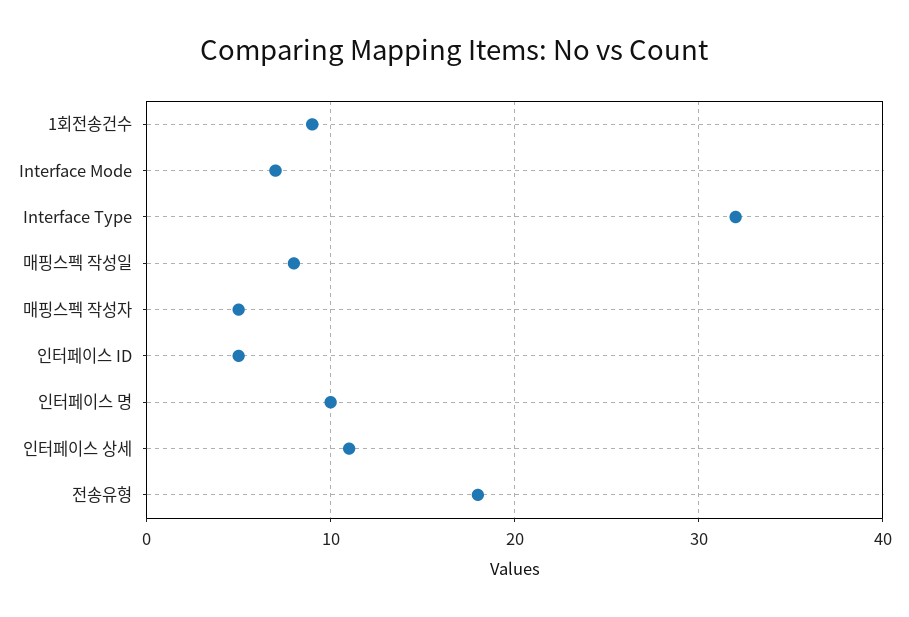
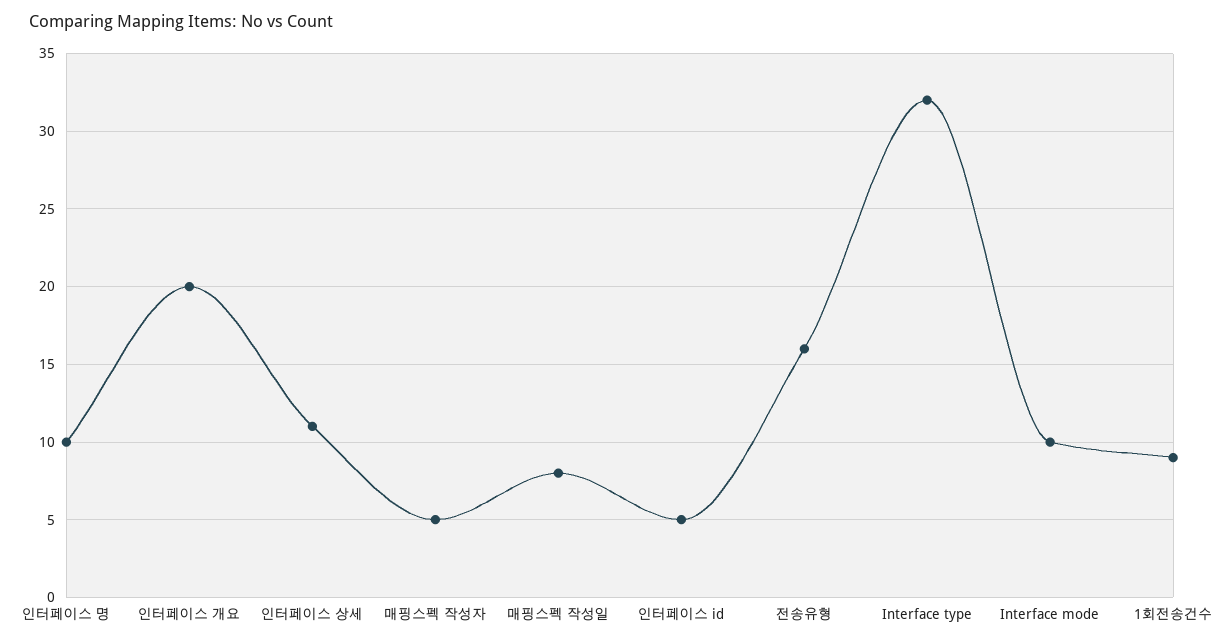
  {
    "1회전송건수": 9,
-   "Interface Mode": 7,
+   "Interface Mode": 10,
    "Interface Type": 32,
    "매핑스펙 작성일": 8,
    "매핑스펙 작성자": 5,
    "인터페이스 ID": 5,
    "인터페이스 명": 10,
    "인터페이스 상세": 11,
-   "전송유형": 18
+   "전송유형": 16,
+   "인터페이스 개요": 20
  }

